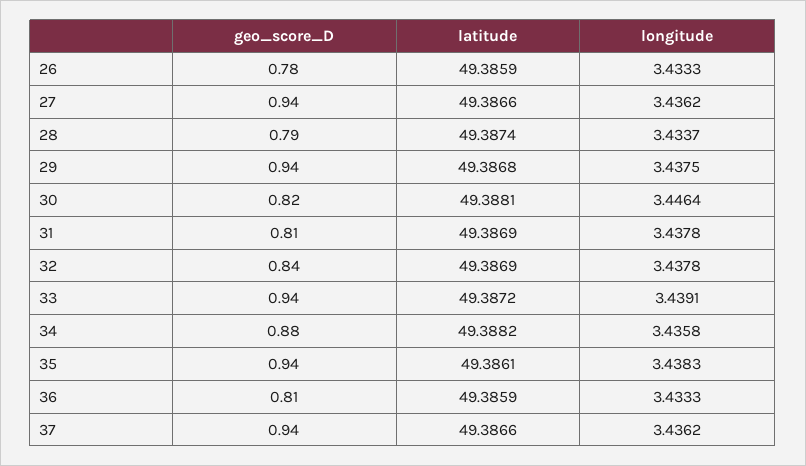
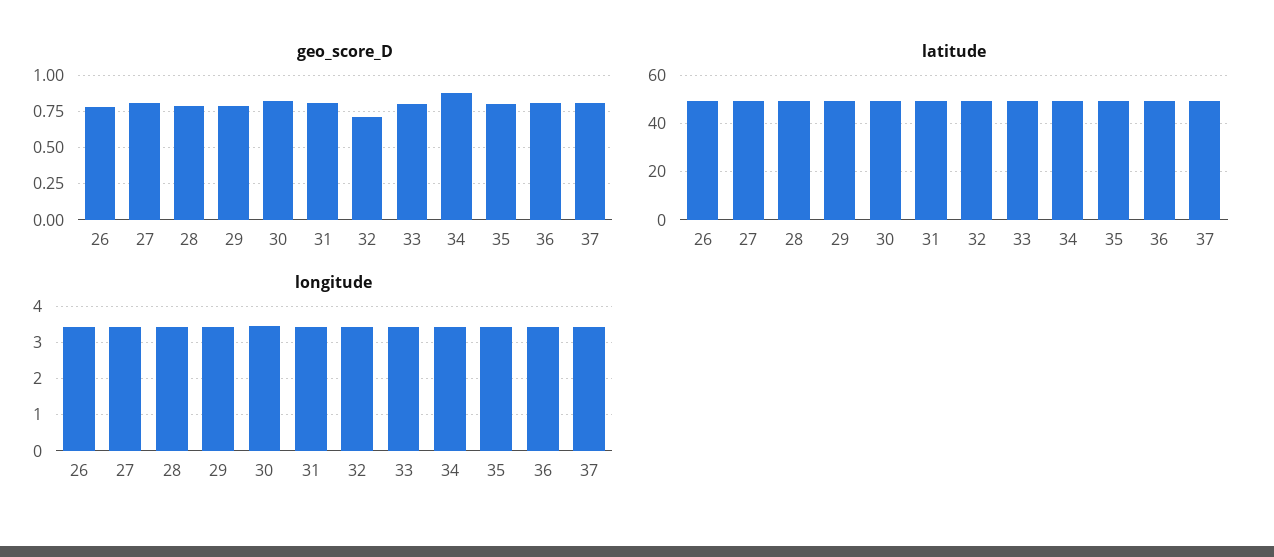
  {
    "geo_score_D": {
      "26": 0.78,
-     "27": 0.94,
+     "27": 0.8,
      "28": 0.79,
-     "29": 0.94,
+     "29": 0.8,
      "30": 0.82,
      "31": 0.81,
-     "32": 0.84,
+     "32": 0.7,
-     "33": 0.94,
+     "33": 0.8,
      "34": 0.88,
-     "35": 0.94,
+     "35": 0.8,
      "36": 0.81,
-     "37": 0.94
+     "37": 0.8
    },
    "latitude": {
      "26": 49.3859,
      "27": 49.3866,
      "28": 49.3874,
      "29": 49.3868,
      "30": 49.3881,
      "31": 49.3869,
      "32": 49.3869,
      "33": 49.3872,
      "34": 49.3882,
      "35": 49.3861,
      "36": 49.3859,
      "37": 49.3866
    },
    "longitude": {
      "26": 3.4333,
      "27": 3.4362,
      "28": 3.4337,
      "29": 3.4375,
      "30": 3.4464,
      "31": 3.4378,
      "32": 3.4378,
      "33": 3.4391,
      "34": 3.4358,
      "35": 3.4383,
      "36": 3.4333,
      "37": 3.4362
    }
  }

